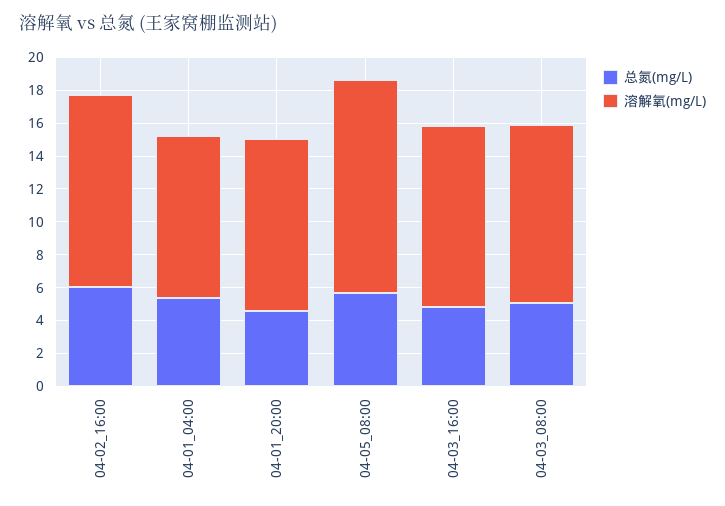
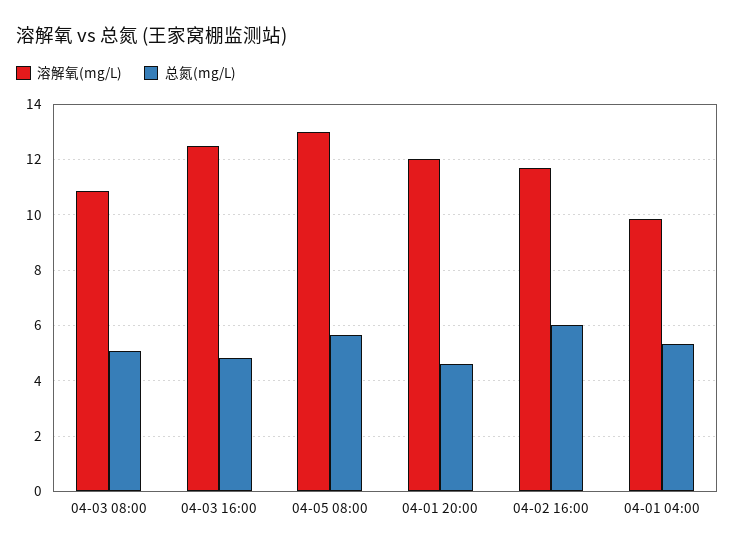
  {
    "总氮(mg/L)": {
      "04-02_16:00": 6,
      "04-01_04:00": 5.25,
      "04-01_20:00": 4.5,
      "04-05_08:00": 5.75,
      "04-03_16:00": 4.75,
      "04-03_08:00": 5
    },
    "溶解氧(mg/L)": {
      "04-02_16:00": 11.75,
      "04-01_04:00": 9.75,
-     "04-01_20:00": 10.5,
+     "04-01_20:00": 12,
      "04-05_08:00": 13,
-     "04-03_16:00": 11,
+     "04-03_16:00": 12.5,
      "04-03_08:00": 10.75
    }
  }

